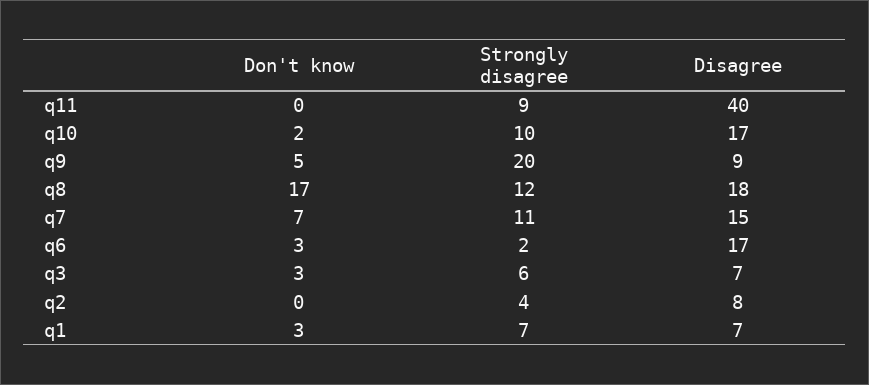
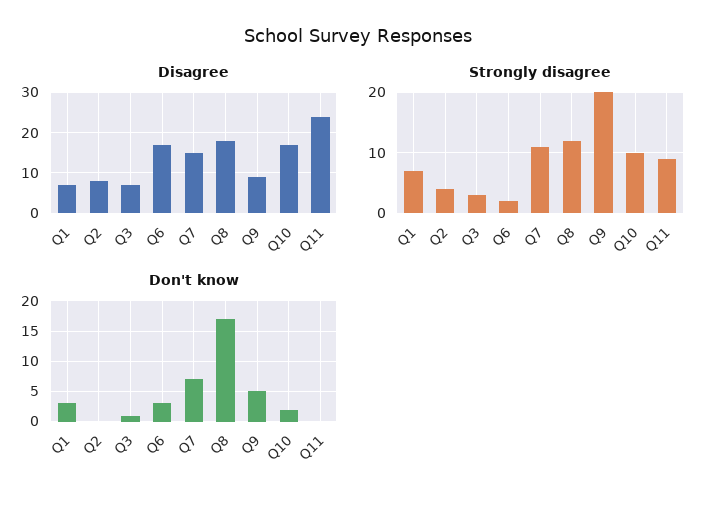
  {
    "Don't know": {
      "q11": 0,
      "q10": 2,
      "q9": 5,
      "q8": 17,
      "q7": 7,
      "q6": 3,
-     "q3": 3,
+     "q3": 1,
      "q2": 0,
      "q1": 3
    },
    "Strongly disagree": {
      "q11": 9,
      "q10": 10,
      "q9": 20,
      "q8": 12,
      "q7": 11,
      "q6": 2,
-     "q3": 6,
+     "q3": 3,
      "q2": 4,
      "q1": 7
    },
    "Disagree": {
-     "q11": 40,
+     "q11": 25,
      "q10": 17,
      "q9": 9,
      "q8": 18,
      "q7": 15,
      "q6": 17,
      "q3": 7,
      "q2": 8,
      "q1": 7
    }
  }

